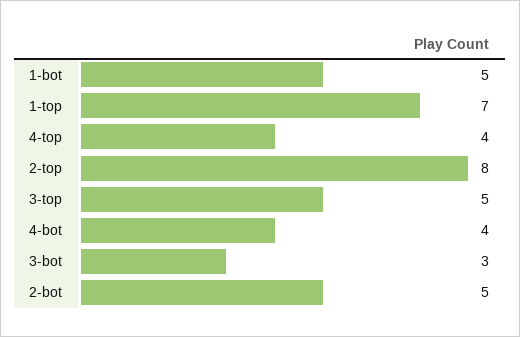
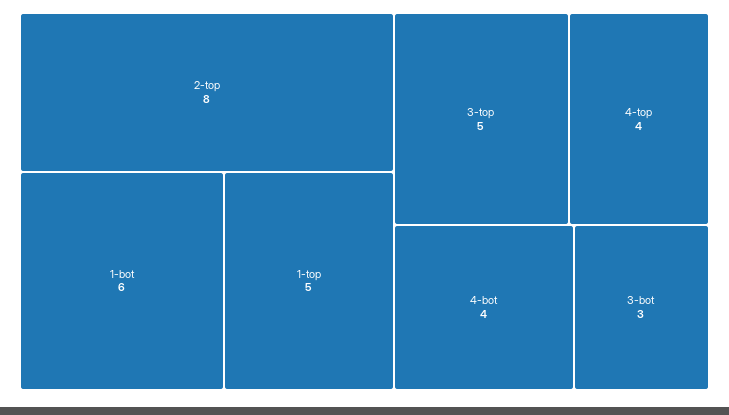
  {
-   "1-bot": 5,
+   "1-bot": 6,
-   "1-top": 7,
+   "1-top": 5,
    "4-top": 4,
    "2-top": 8,
    "3-top": 5,
    "4-bot": 4,
-   "3-bot": 3,
+   "3-bot": 3
-   "2-bot": 5
  }

